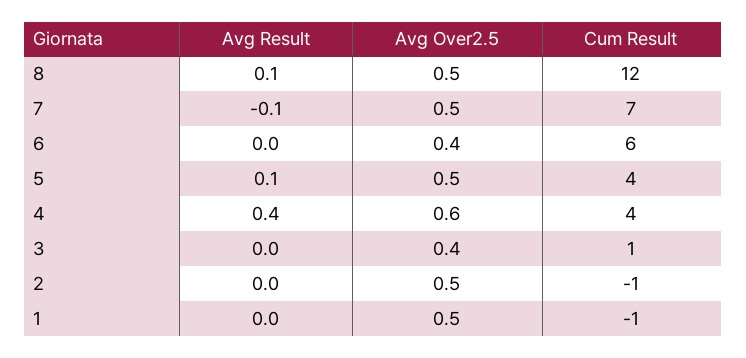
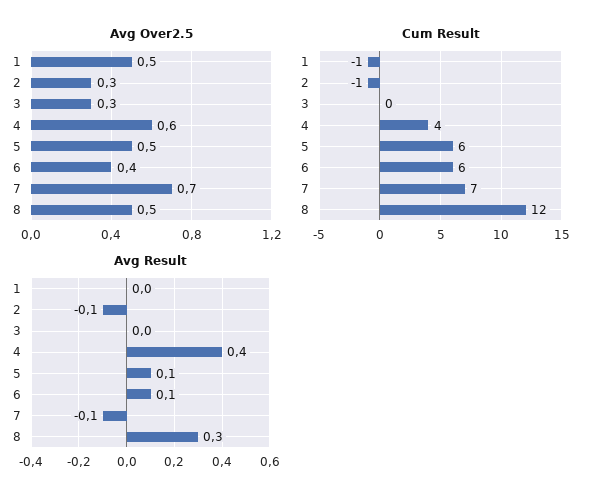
  {
    "Avg Result": {
-     "8": 0.1,
+     "8": 0.3,
      "7": -0.1,
-     "6": 0,
+     "6": 0.1,
      "5": 0.1,
      "4": 0.4,
      "3": 0,
-     "2": 0,
+     "2": -0.1,
      "1": 0
    },
    "Avg Over2.5": {
      "8": 0.5,
-     "7": 0.5,
+     "7": 0.7,
      "6": 0.4,
      "5": 0.5,
      "4": 0.6,
-     "3": 0.4,
+     "3": 0.3,
-     "2": 0.5,
+     "2": 0.3,
      "1": 0.5
    },
    "Cum Result": {
      "8": 12,
      "7": 7,
      "6": 6,
-     "5": 4,
+     "5": 6,
      "4": 4,
-     "3": 1,
+     "3": 0,
      "2": -1,
      "1": -1
    }
  }

